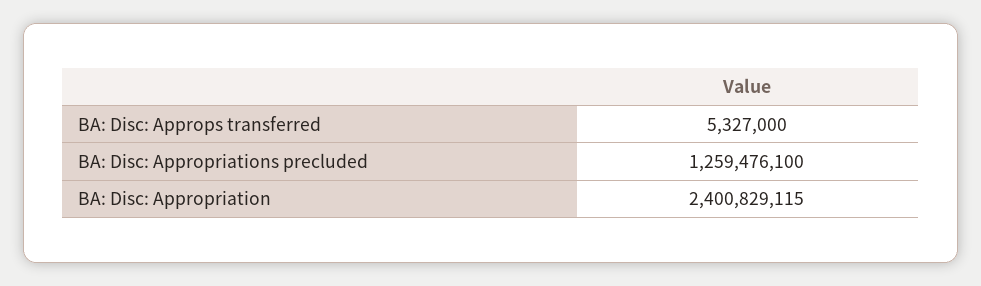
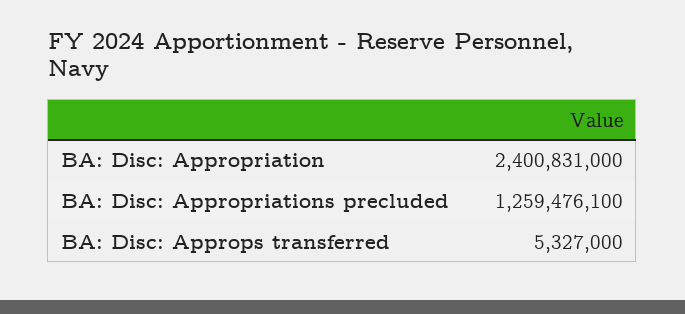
  {
    "BA: Disc: Approps transferred": 5327000,
    "BA: Disc: Appropriations precluded": 1259476100,
-   "BA: Disc: Appropriation": 2400829115
+   "BA: Disc: Appropriation": 2400831000
  }

